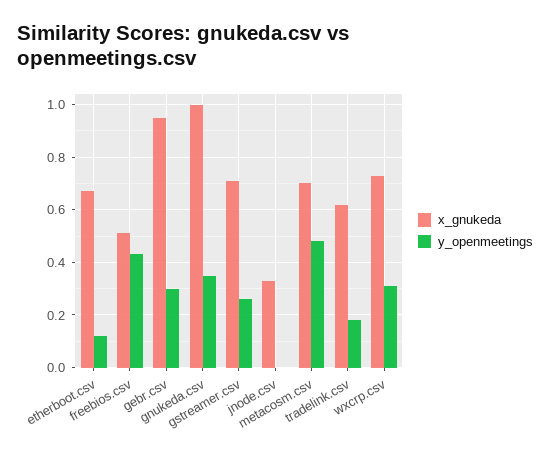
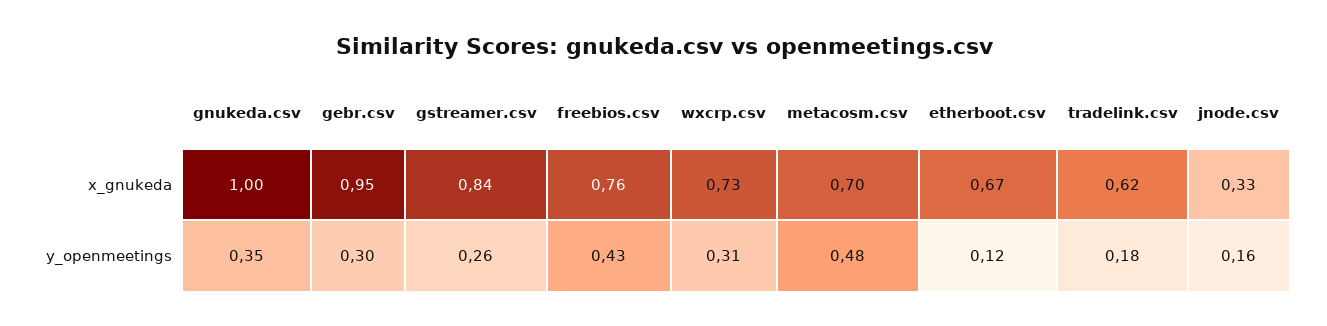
  {
    "x_gnukeda": {
      "etherboot.csv": 0.67,
-     "freebios.csv": 0.5,
+     "freebios.csv": 0.76,
      "gebr.csv": 0.95,
      "gnukeda.csv": 1,
-     "gstreamer.csv": 0.7,
+     "gstreamer.csv": 0.84,
      "jnode.csv": 0.33,
      "metacosm.csv": 0.7,
      "tradelink.csv": 0.62,
      "wxcrp.csv": 0.73
    },
    "y_openmeetings": {
      "etherboot.csv": 0.12,
      "freebios.csv": 0.43,
      "gebr.csv": 0.3,
      "gnukeda.csv": 0.35,
      "gstreamer.csv": 0.26,
-     "jnode.csv": 0,
+     "jnode.csv": 0.16,
      "metacosm.csv": 0.48,
      "tradelink.csv": 0.18,
      "wxcrp.csv": 0.31
    }
  }

